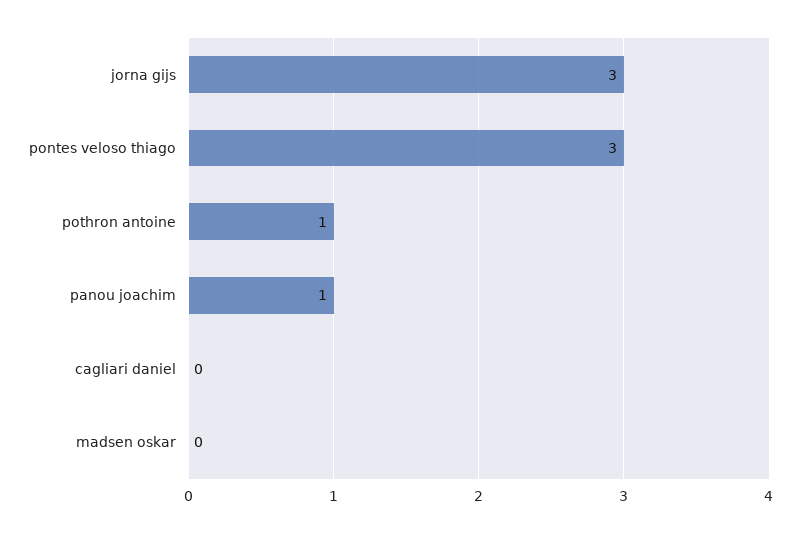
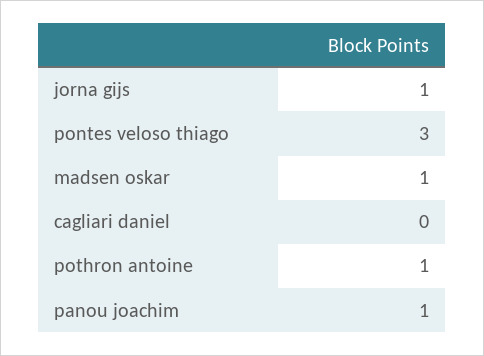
  {
-   "jorna gijs": 3,
+   "jorna gijs": 1,
    "pontes veloso thiago": 3,
    "pothron antoine": 1,
    "panou joachim": 1,
    "cagliari daniel": 0,
-   "madsen oskar": 0
+   "madsen oskar": 1
  }

